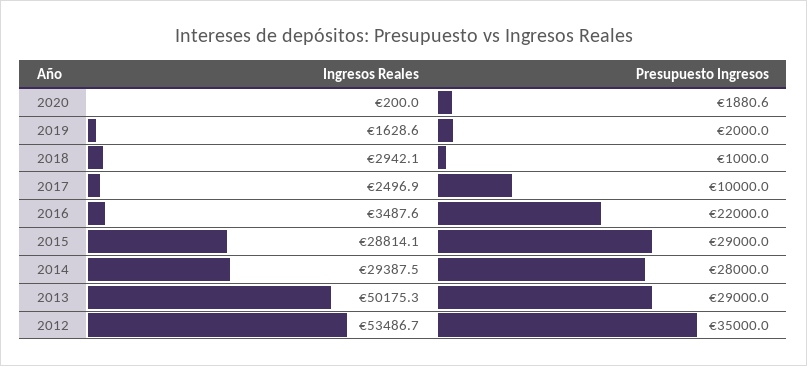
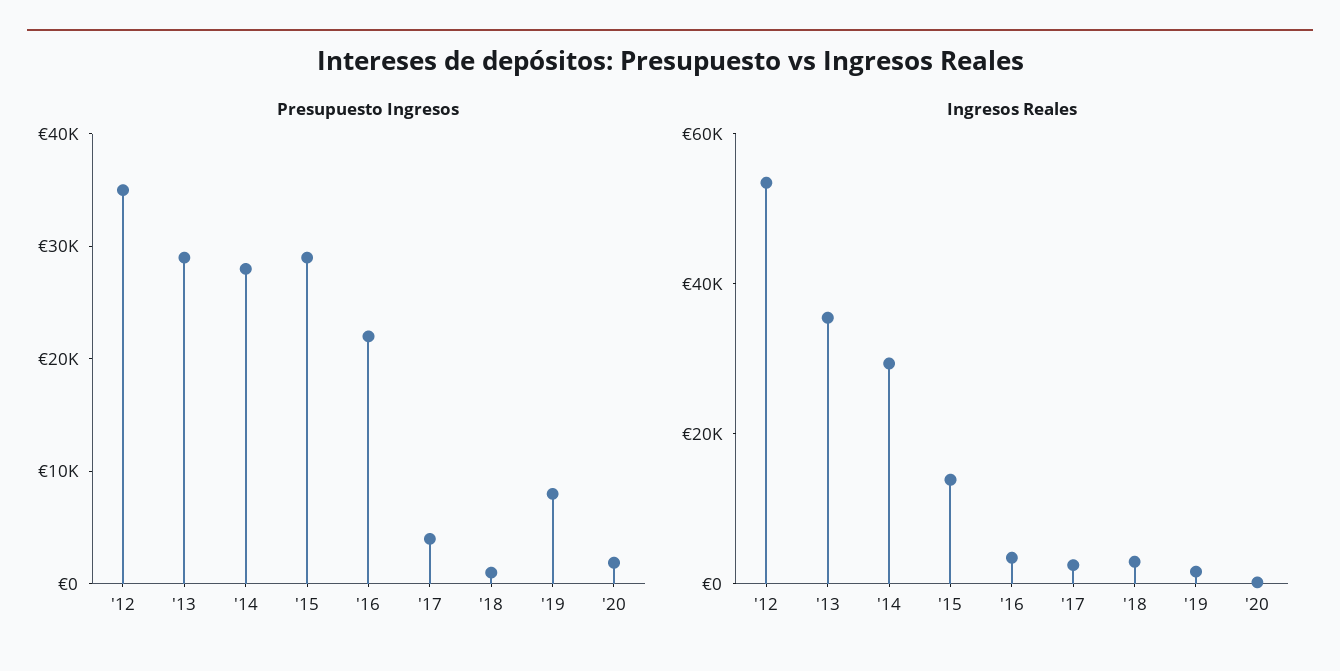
  {
    "Ingresos Reales": {
      "2020": 200,
      "2019": 1628.6,
      "2018": 2942.1,
      "2017": 2496.9,
      "2016": 3487.6,
-     "2015": 28814.1,
+     "2015": 15000,
      "2014": 29387.5,
-     "2013": 50175.3,
+     "2013": 35000,
      "2012": 53486.7
    },
    "Presupuesto Ingresos": {
      "2020": 1880.6,
-     "2019": 2000,
+     "2019": 8000,
      "2018": 1000,
-     "2017": 10000,
+     "2017": 4000,
      "2016": 22000,
      "2015": 29000,
      "2014": 28000,
      "2013": 29000,
      "2012": 35000
    }
  }

